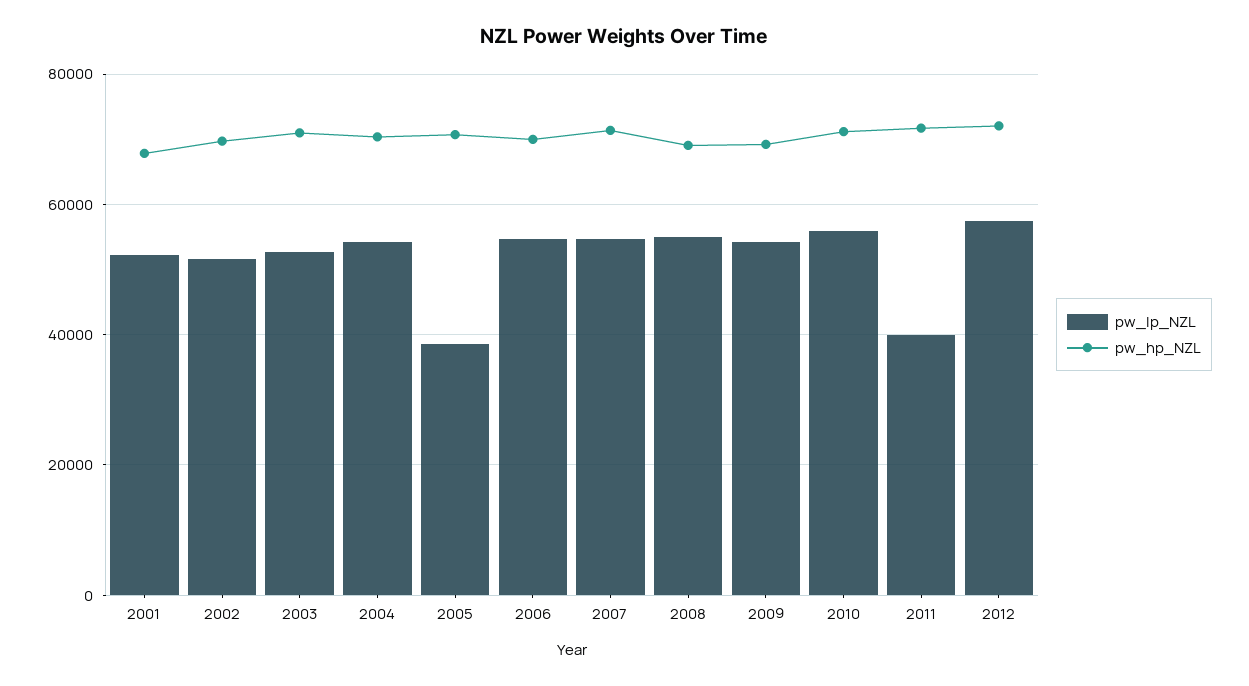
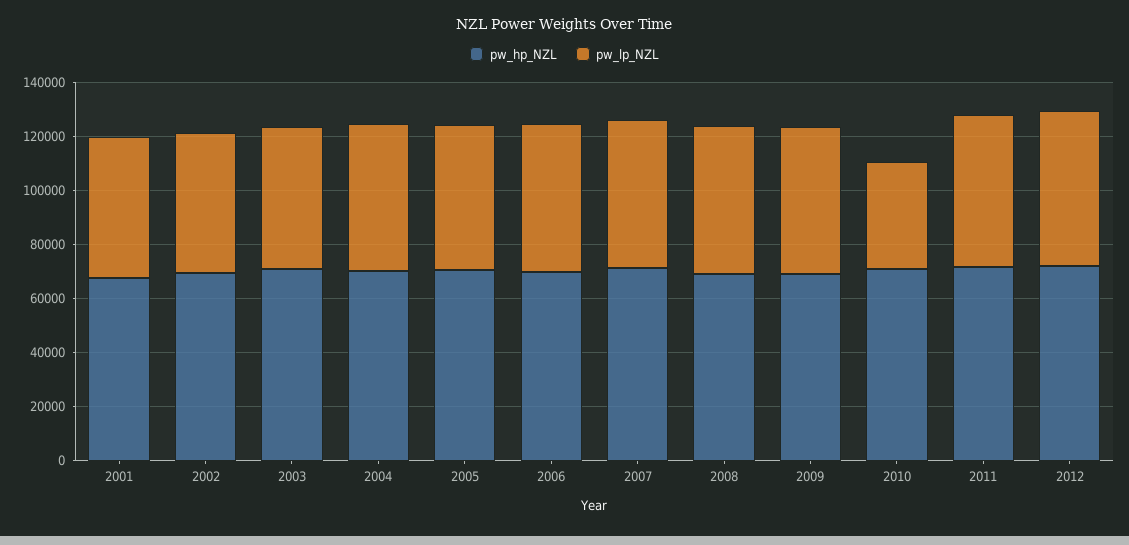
  {
    "pw_lp_NZL": {
      "2001": 52000,
      "2002": 52000,
      "2003": 52000,
      "2004": 54000,
-     "2005": 38000,
+     "2005": 55000,
      "2006": 54000,
      "2007": 54000,
      "2008": 56000,
      "2009": 54000,
-     "2010": 56000,
+     "2010": 40000,
-     "2011": 40000,
+     "2011": 55000,
      "2012": 58000
    },
    "pw_hp_NZL": {
      "2001": 68000,
      "2002": 70000,
      "2003": 70000,
      "2004": 70000,
      "2005": 70000,
      "2006": 70000,
      "2007": 72000,
      "2008": 70000,
      "2009": 70000,
      "2010": 72000,
      "2011": 72000,
      "2012": 72000
    }
  }

